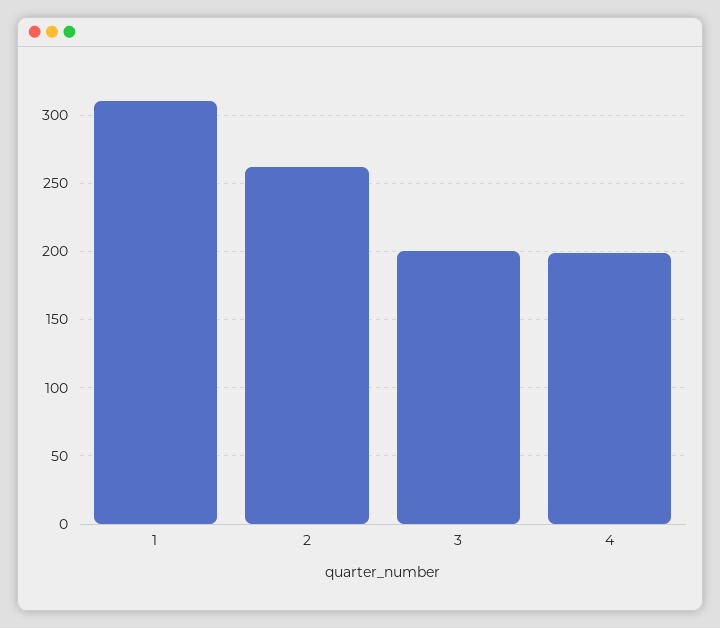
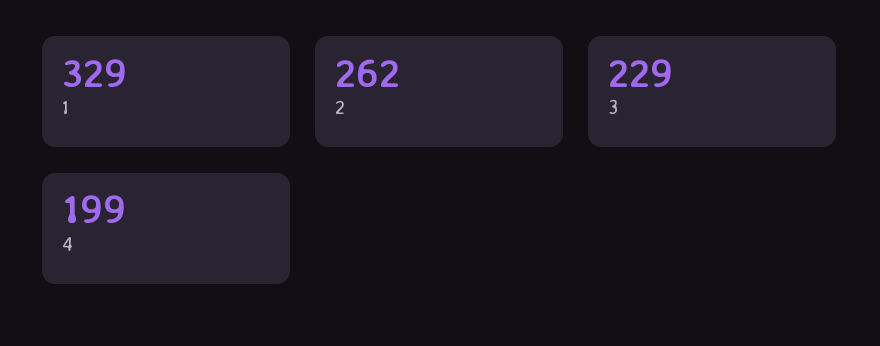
  {
-   "1": 310,
+   "1": 329,
    "2": 262,
-   "3": 200,
+   "3": 229,
    "4": 199
  }

